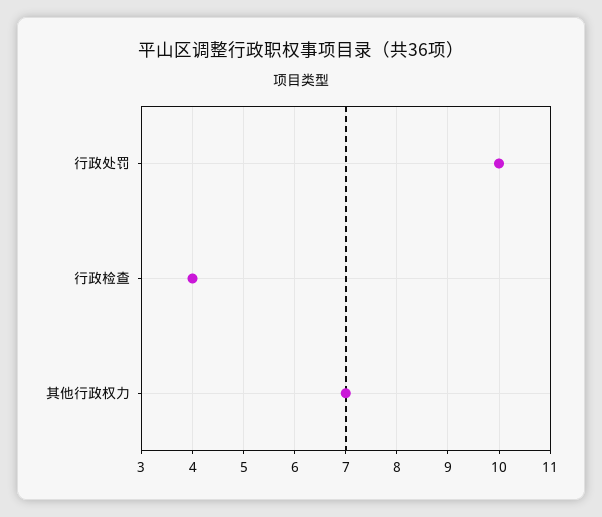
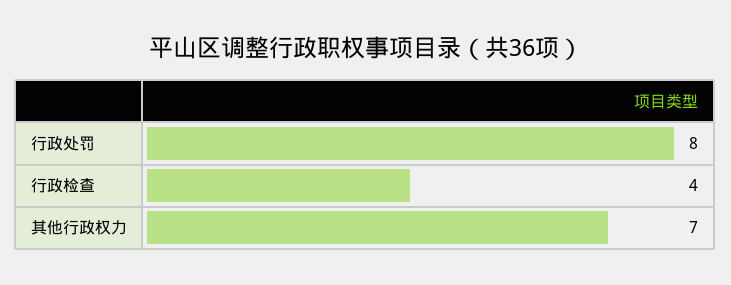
  {
-   "行政处罚": 10,
+   "行政处罚": 8,
    "行政检查": 4,
    "其他行政权力": 7
  }

